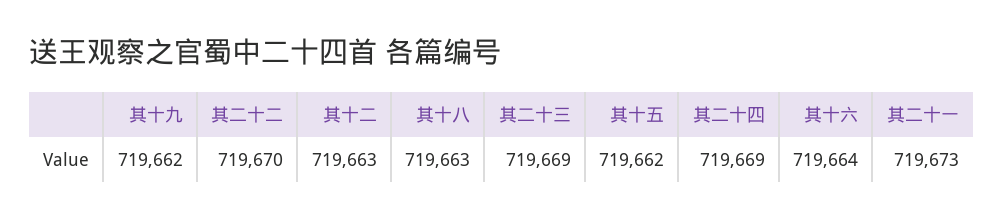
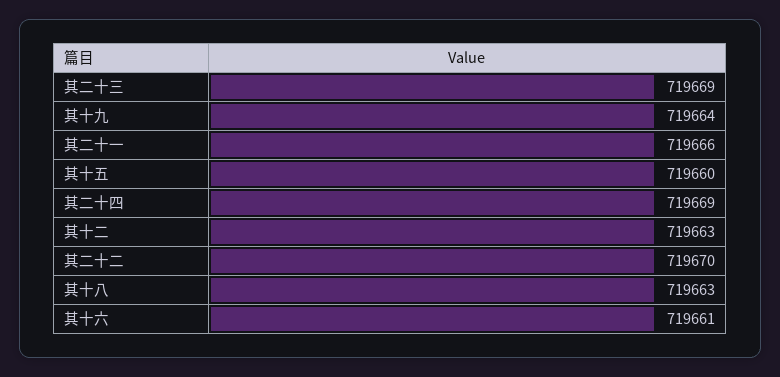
  {
-   "其十九": 719662,
+   "其十九": 719664,
    "其二十二": 719670,
    "其十二": 719663,
    "其十八": 719663,
    "其二十三": 719669,
-   "其十五": 719662,
+   "其十五": 719660,
    "其二十四": 719669,
-   "其十六": 719664,
+   "其十六": 719661,
-   "其二十一": 719673
+   "其二十一": 719666
  }

